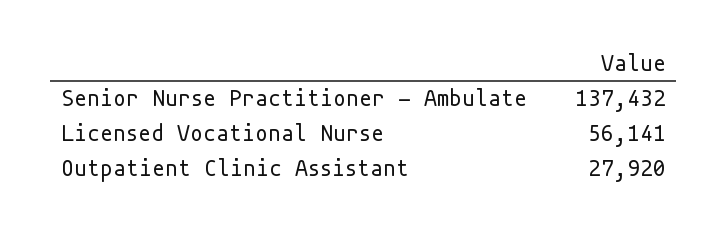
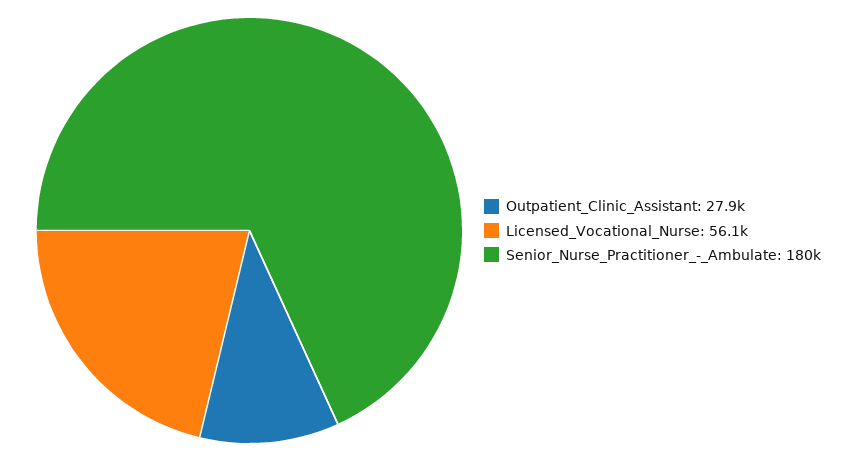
  {
-   "Senior Nurse Practitioner - Ambulate": 137432,
+   "Senior Nurse Practitioner - Ambulate": 180000,
    "Licensed Vocational Nurse": 56141,
    "Outpatient Clinic Assistant": 27920
  }

